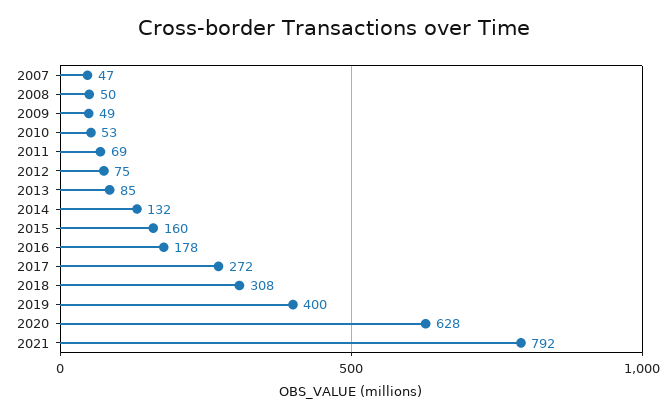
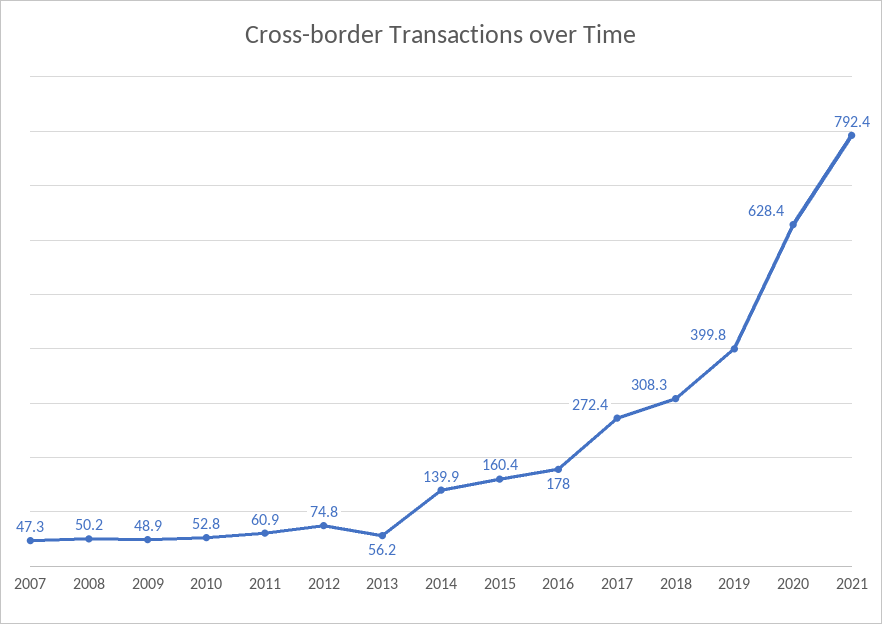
  {
    "2007": 47.3,
    "2008": 50.2,
    "2009": 48.9,
    "2010": 52.8,
-   "2011": 69,
+   "2011": 60.9,
    "2012": 74.8,
-   "2013": 85,
+   "2013": 56.2,
-   "2014": 132,
+   "2014": 139.9,
    "2015": 160.4,
    "2016": 178,
    "2017": 272.4,
    "2018": 308.3,
    "2019": 399.8,
    "2020": 628.4,
    "2021": 792.4
  }

